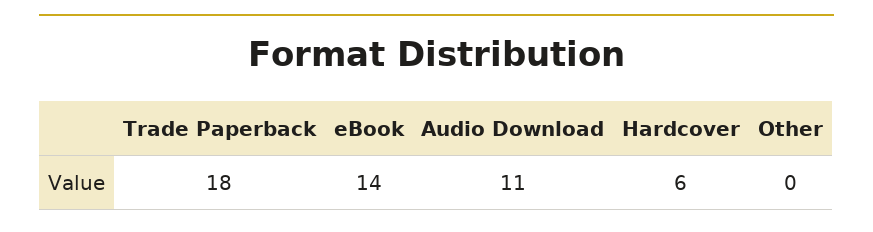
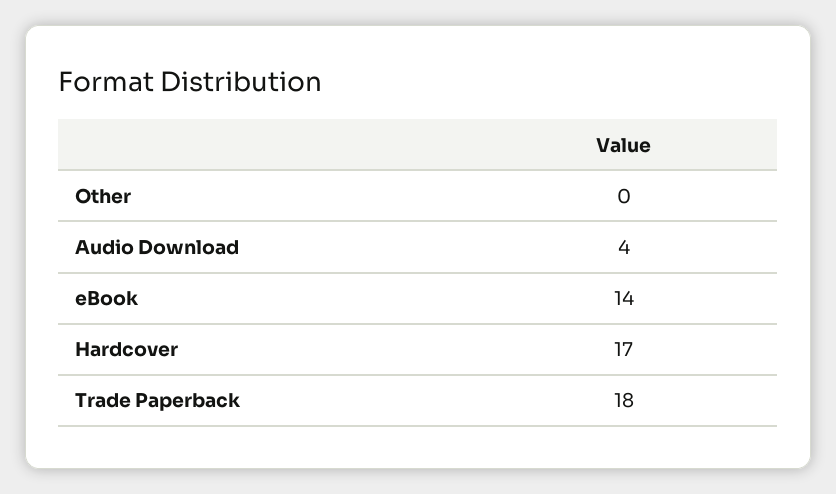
  {
    "Trade Paperback": 18,
    "eBook": 14,
-   "Audio Download": 11,
+   "Audio Download": 4,
-   "Hardcover": 6,
+   "Hardcover": 17,
    "Other": 0
  }

